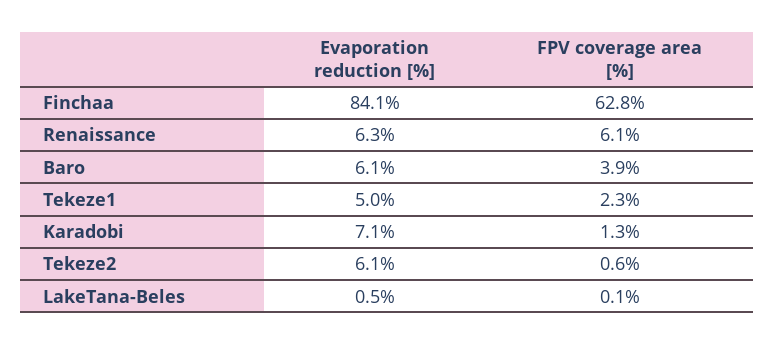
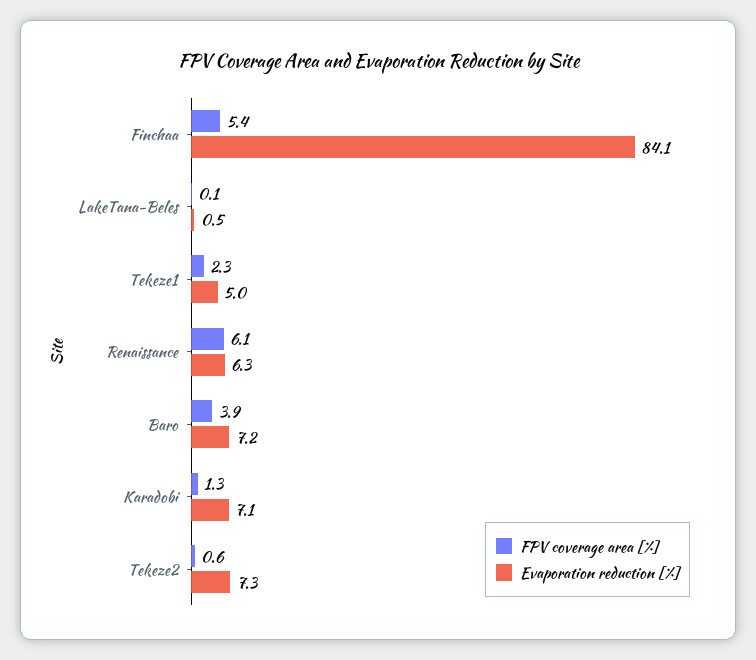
  {
    "Evaporation reduction [%]": {
      "Finchaa": 84.1,
      "Renaissance": 6.3,
-     "Baro": 6.1,
+     "Baro": 7.2,
      "Tekeze1": 5,
      "Karadobi": 7.1,
-     "Tekeze2": 6.1,
+     "Tekeze2": 7.3,
      "LakeTana-Beles": 0.5
    },
    "FPV coverage area [%]": {
-     "Finchaa": 62.8,
+     "Finchaa": 5.4,
      "Renaissance": 6.1,
      "Baro": 3.9,
      "Tekeze1": 2.3,
      "Karadobi": 1.3,
      "Tekeze2": 0.6,
      "LakeTana-Beles": 0.1
    }
  }

